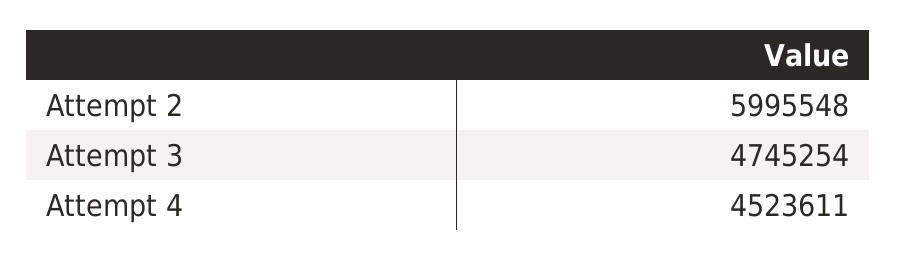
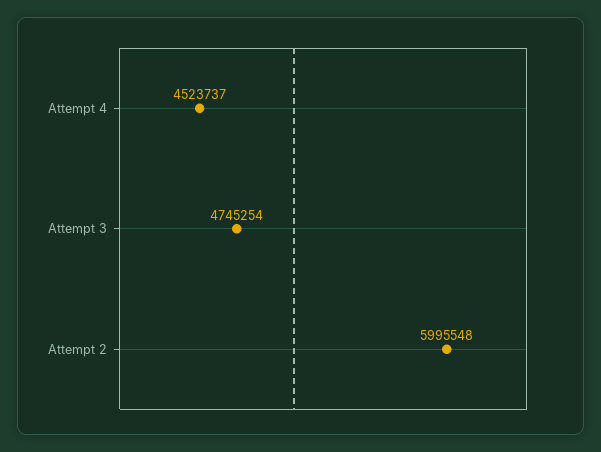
  {
    "Attempt 2": 5995548,
    "Attempt 3": 4745254,
-   "Attempt 4": 4523611
+   "Attempt 4": 4523737
  }

